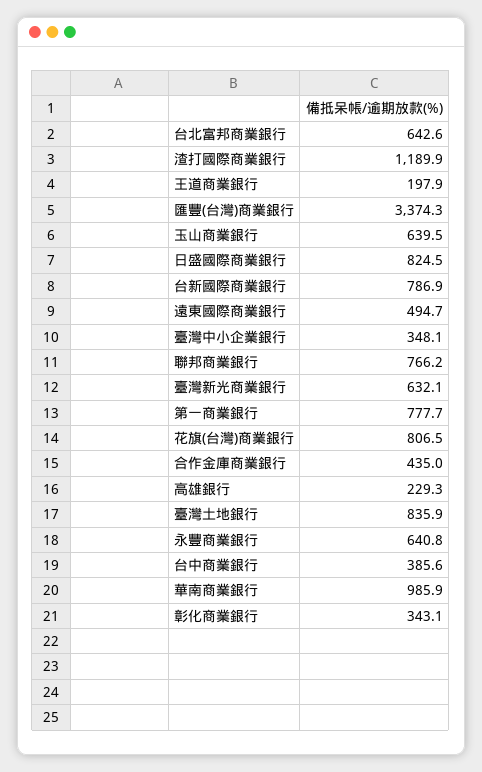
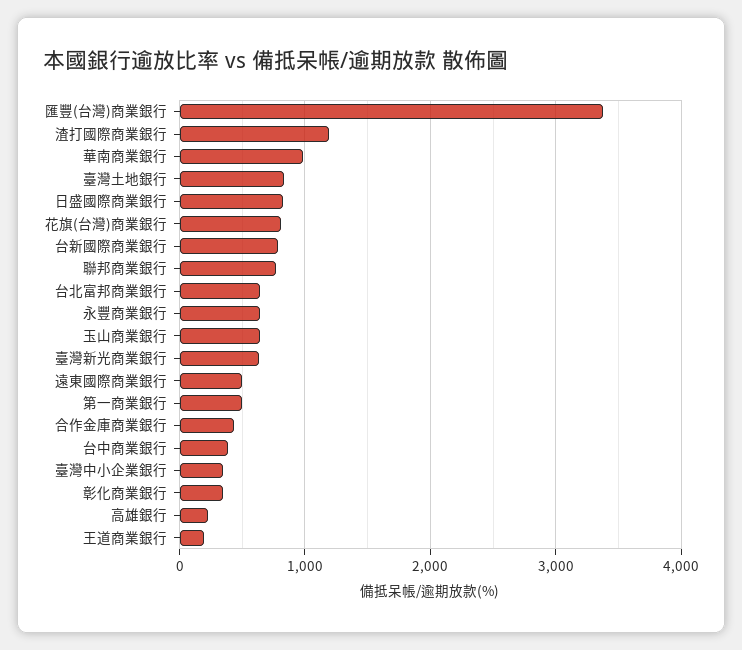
  {
    "台北富邦商業銀行": 642.6,
    "渣打國際商業銀行": 1189.9,
    "王道商業銀行": 197.9,
    "匯豐(台灣)商業銀行": 3374.3,
    "玉山商業銀行": 639.5,
    "日盛國際商業銀行": 824.5,
    "台新國際商業銀行": 786.9,
    "遠東國際商業銀行": 494.7,
    "臺灣中小企業銀行": 348.1,
    "聯邦商業銀行": 766.2,
    "臺灣新光商業銀行": 632.1,
-   "第一商業銀行": 777.7,
+   "第一商業銀行": 500,
    "花旗(台灣)商業銀行": 806.5,
    "合作金庫商業銀行": 435,
    "高雄銀行": 229.3,
    "臺灣土地銀行": 835.9,
    "永豐商業銀行": 640.8,
    "台中商業銀行": 385.6,
    "華南商業銀行": 985.9,
    "彰化商業銀行": 343.1
  }

